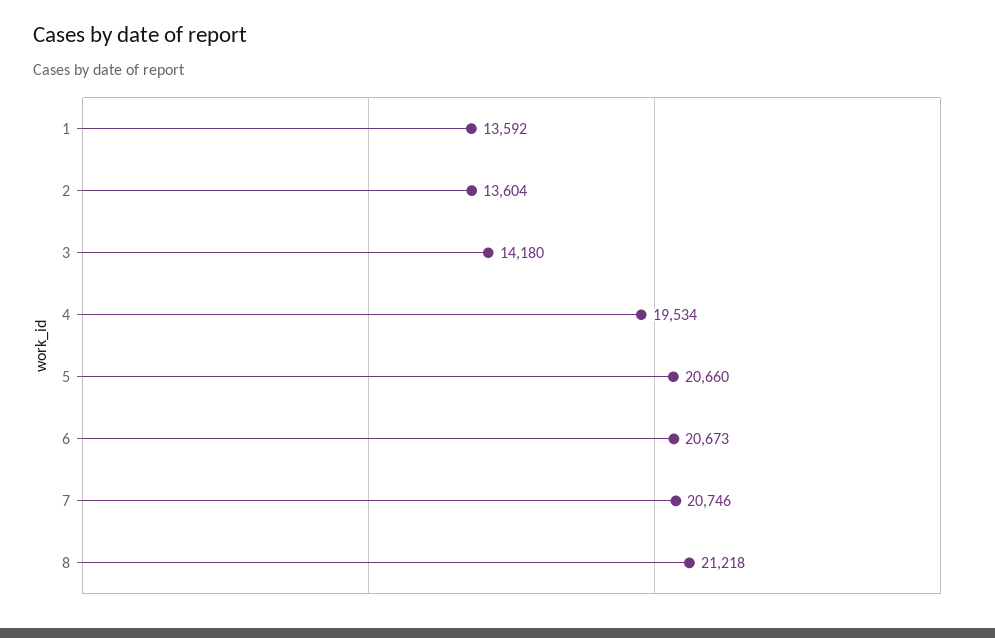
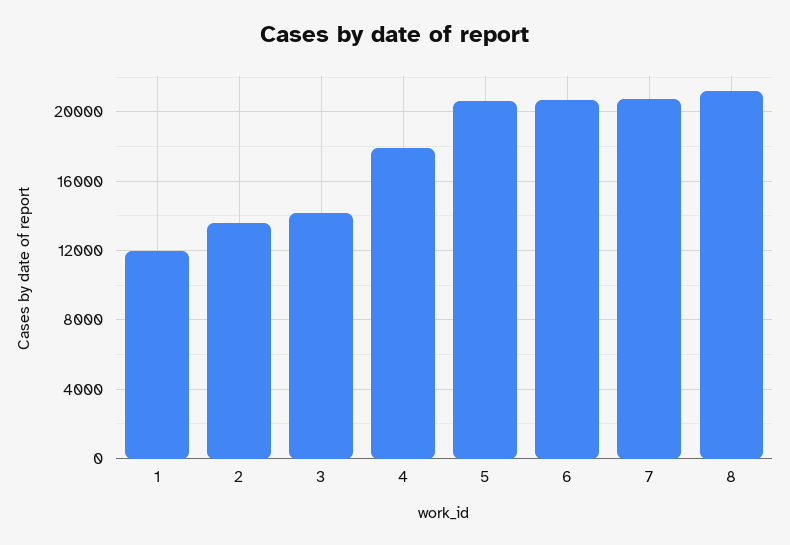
  {
-   "1": 13592,
+   "1": 12000,
    "2": 13604,
    "3": 14180,
-   "4": 19534,
+   "4": 18000,
    "5": 20660,
    "6": 20673,
    "7": 20746,
    "8": 21218
  }

